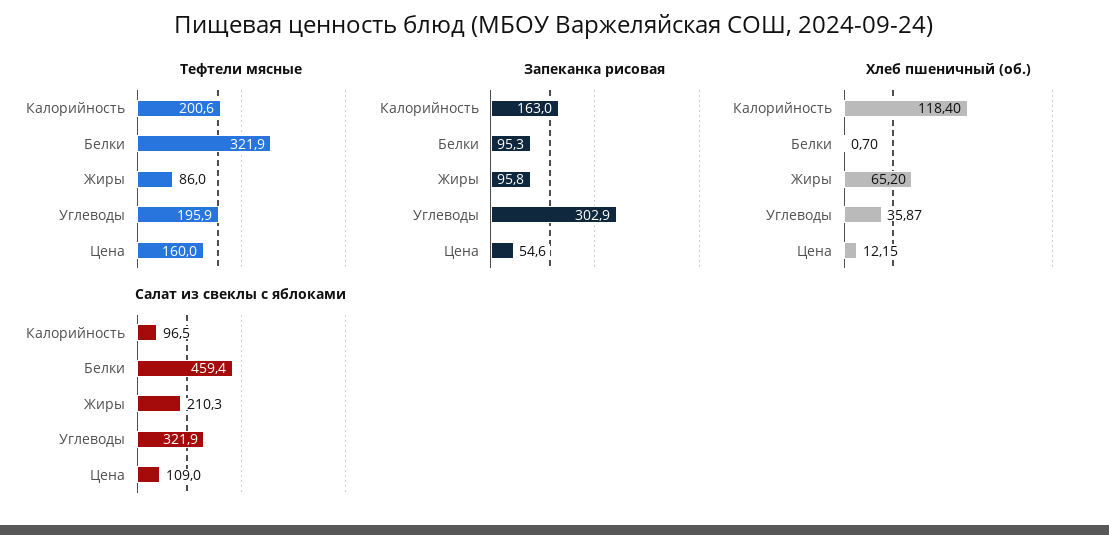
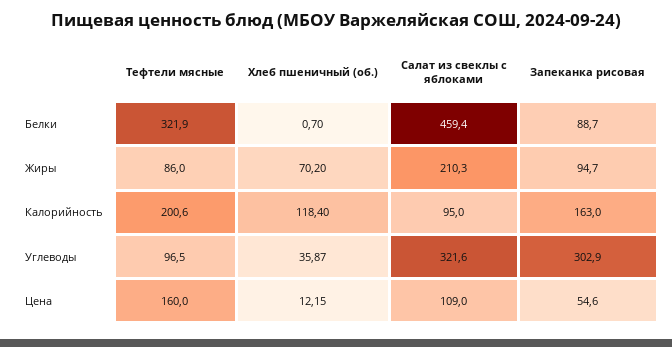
  {
    "Тефтели мясные": {
      "Калорийность": 200.6,
      "Белки": 321.9,
      "Жиры": 86,
-     "Углеводы": 195.9,
+     "Углеводы": 96.5,
      "Цена": 160
    },
    "Запеканка рисовая": {
      "Калорийность": 163,
-     "Белки": 95.3,
+     "Белки": 88.7,
-     "Жиры": 95.8,
+     "Жиры": 94.7,
      "Углеводы": 302.9,
      "Цена": 54.6
    },
    "Хлеб пшеничный (об.)": {
      "Калорийность": 118.4,
      "Белки": 0.7,
-     "Жиры": 65.2,
+     "Жиры": 70.2,
      "Углеводы": 35.87,
      "Цена": 12.15
    },
    "Салат из свеклы с яблоками": {
-     "Калорийность": 96.5,
+     "Калорийность": 95,
      "Белки": 459.4,
      "Жиры": 210.3,
-     "Углеводы": 321.9,
+     "Углеводы": 321.6,
      "Цена": 109
    }
  }

